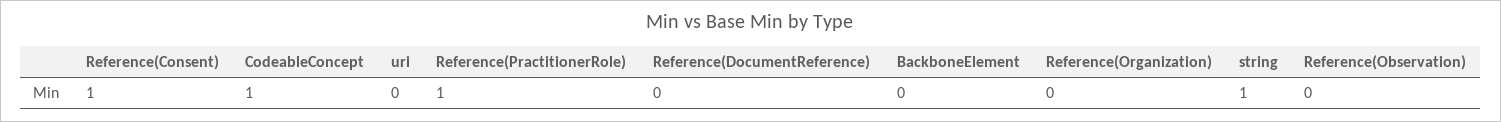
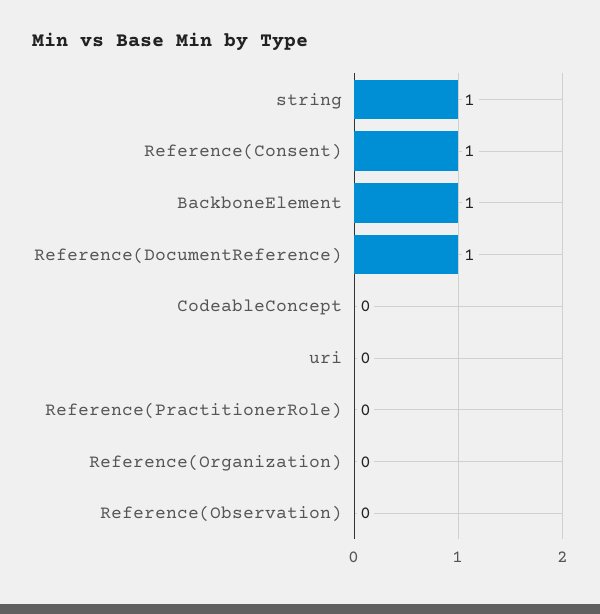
  {
    "Reference(Consent)": 1,
-   "CodeableConcept": 1,
+   "CodeableConcept": 0,
    "uri": 0,
-   "Reference(PractitionerRole)": 1,
+   "Reference(PractitionerRole)": 0,
-   "Reference(DocumentReference)": 0,
+   "Reference(DocumentReference)": 1,
-   "BackboneElement": 0,
+   "BackboneElement": 1,
    "Reference(Organization)": 0,
    "string": 1,
    "Reference(Observation)": 0
  }

